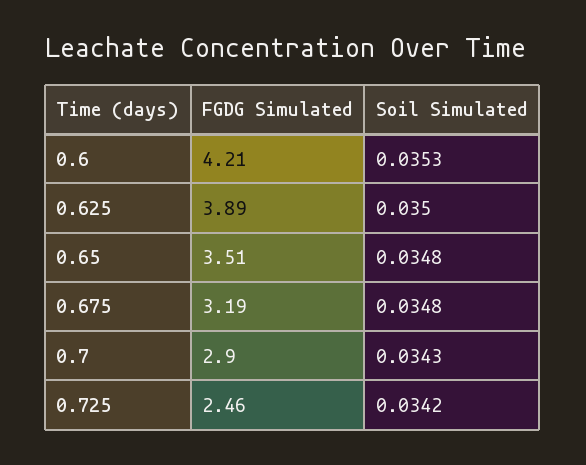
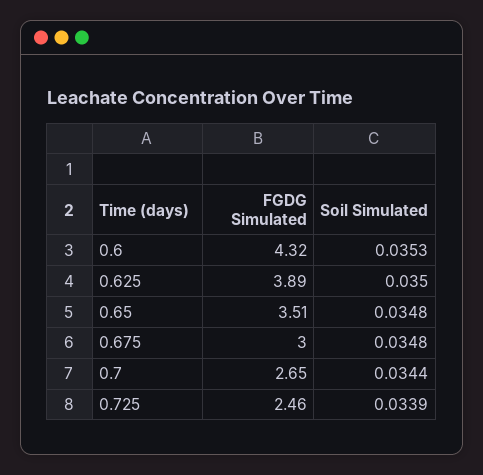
  {
    "FGDG Simulated": {
-     "0.6": 4.21,
+     "0.6": 4.32,
      "0.625": 3.89,
      "0.65": 3.51,
-     "0.675": 3.19,
+     "0.675": 3,
-     "0.7": 2.9,
+     "0.7": 2.65,
      "0.725": 2.46
    },
    "Soil Simulated": {
      "0.6": 0.0353,
      "0.625": 0.035,
      "0.65": 0.0348,
      "0.675": 0.0348,
-     "0.7": 0.0343,
+     "0.7": 0.0344,
-     "0.725": 0.0342
+     "0.725": 0.0339
    }
  }

